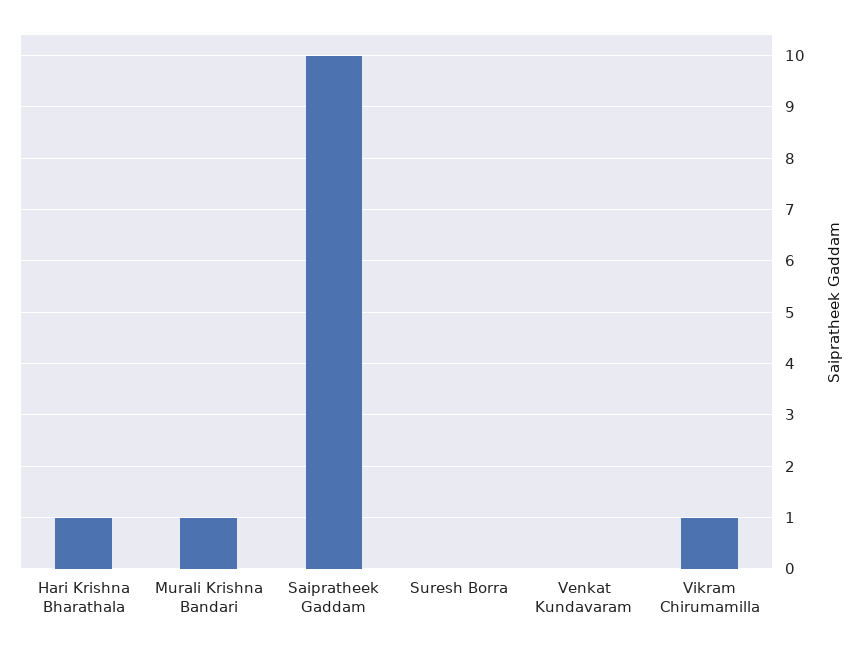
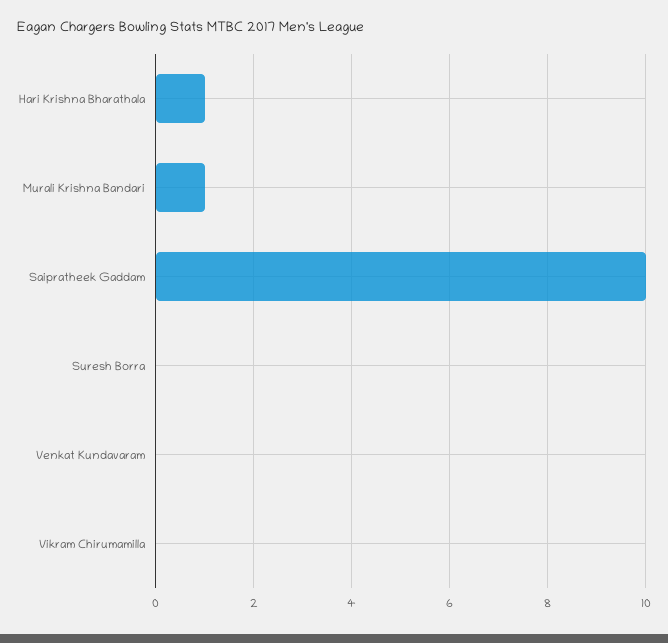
  {
    "Hari Krishna Bharathala": 1,
    "Murali Krishna Bandari": 1,
    "Saipratheek Gaddam": 10,
    "Suresh Borra": 0,
    "Venkat Kundavaram": 0,
-   "Vikram Chirumamilla": 1
+   "Vikram Chirumamilla": 0
  }

